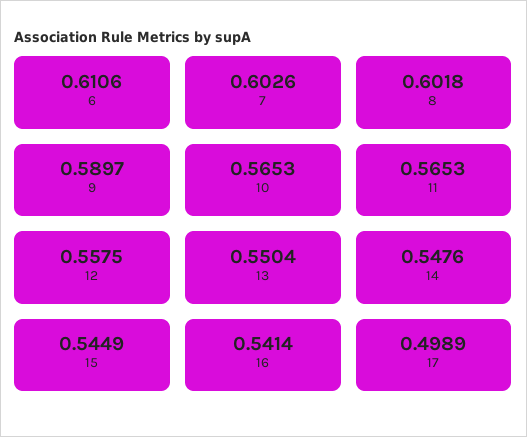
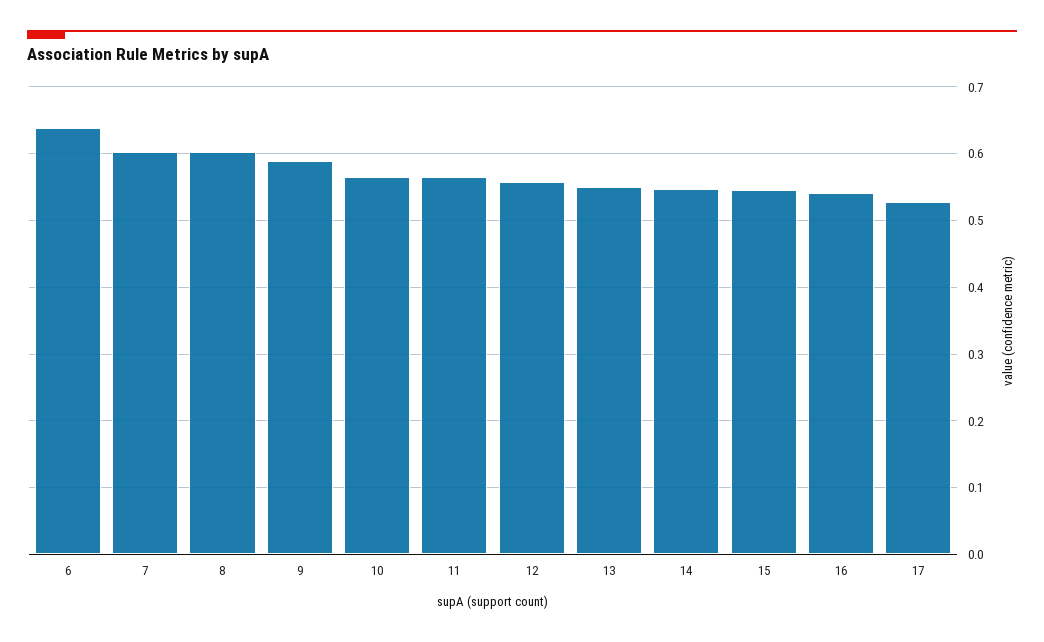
  {
-   "6": 0.6106,
+   "6": 0.64,
    "7": 0.6026,
    "8": 0.6018,
    "9": 0.5897,
    "10": 0.5653,
    "11": 0.5653,
    "12": 0.5575,
    "13": 0.5504,
    "14": 0.5476,
    "15": 0.5449,
    "16": 0.5414,
-   "17": 0.4989
+   "17": 0.53
  }

